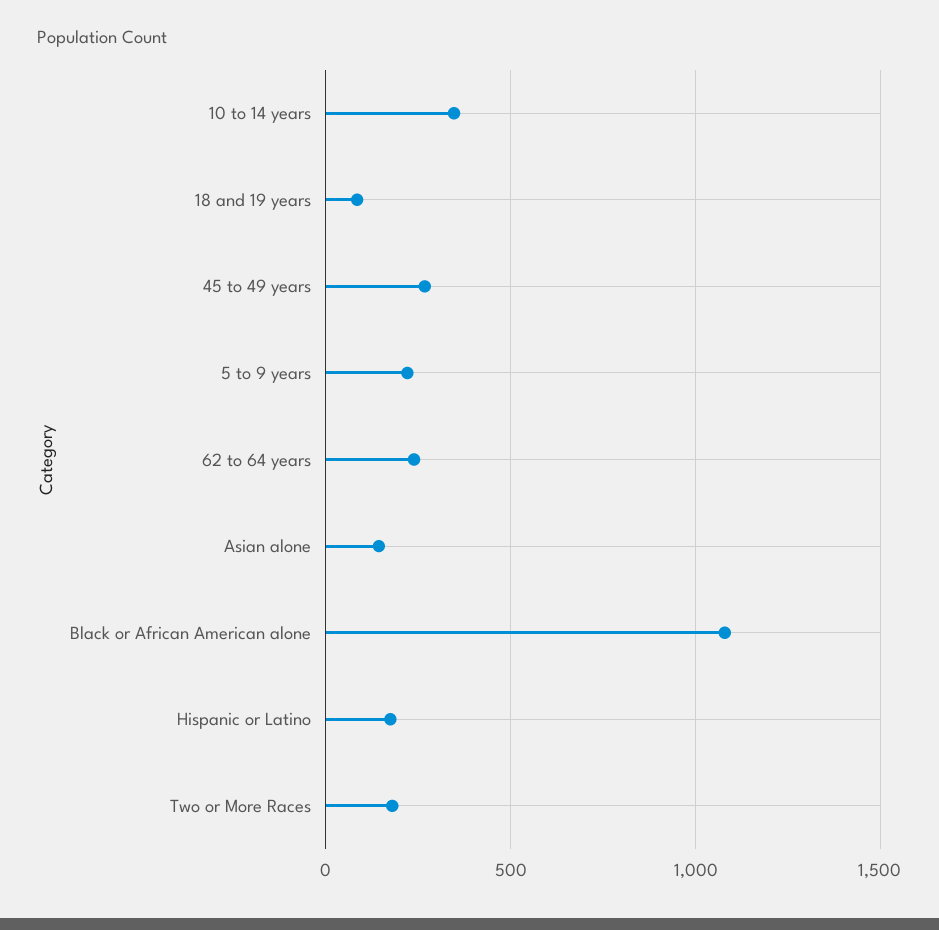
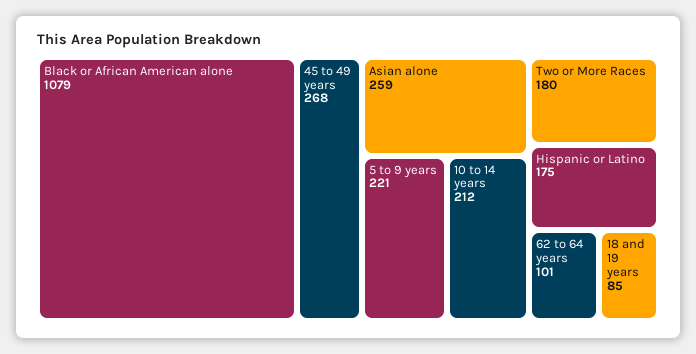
  {
-   "10 to 14 years": 350,
+   "10 to 14 years": 212,
    "18 and 19 years": 85,
    "45 to 49 years": 268,
    "5 to 9 years": 221,
-   "62 to 64 years": 250,
+   "62 to 64 years": 101,
-   "Asian alone": 150,
+   "Asian alone": 259,
    "Black or African American alone": 1079,
    "Hispanic or Latino": 175,
    "Two or More Races": 180
  }

